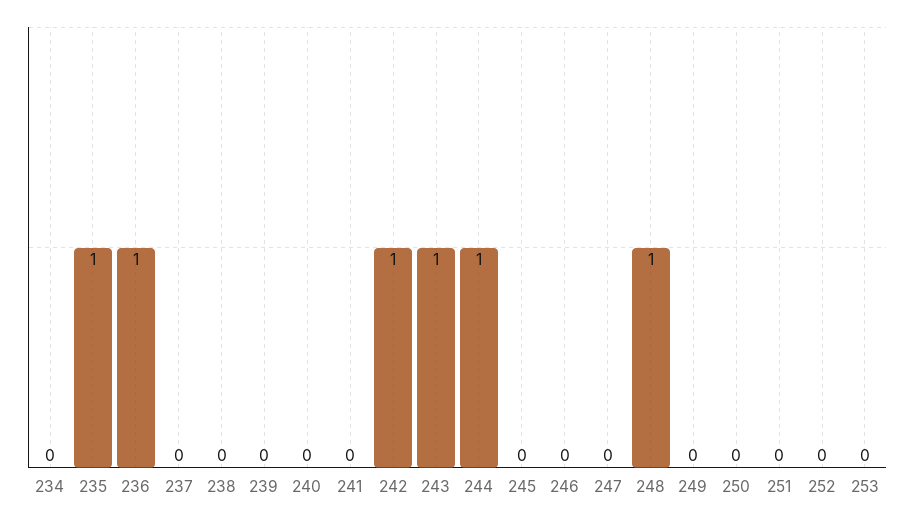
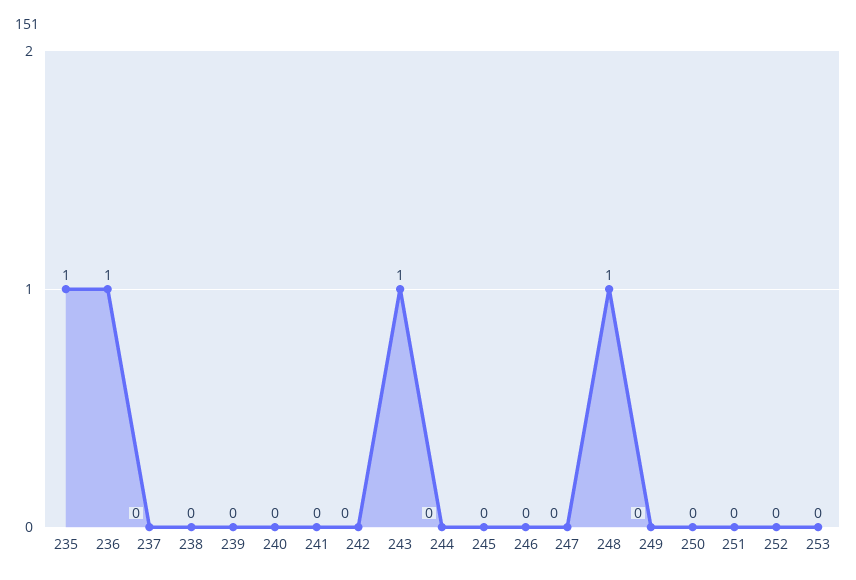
  {
-   "234": 0,
    "235": 1,
    "236": 1,
    "237": 0,
    "238": 0,
    "239": 0,
    "240": 0,
    "241": 0,
-   "242": 1,
+   "242": 0,
    "243": 1,
-   "244": 1,
+   "244": 0,
    "245": 0,
    "246": 0,
    "247": 0,
    "248": 1,
    "249": 0,
    "250": 0,
    "251": 0,
    "252": 0,
    "253": 0
  }

